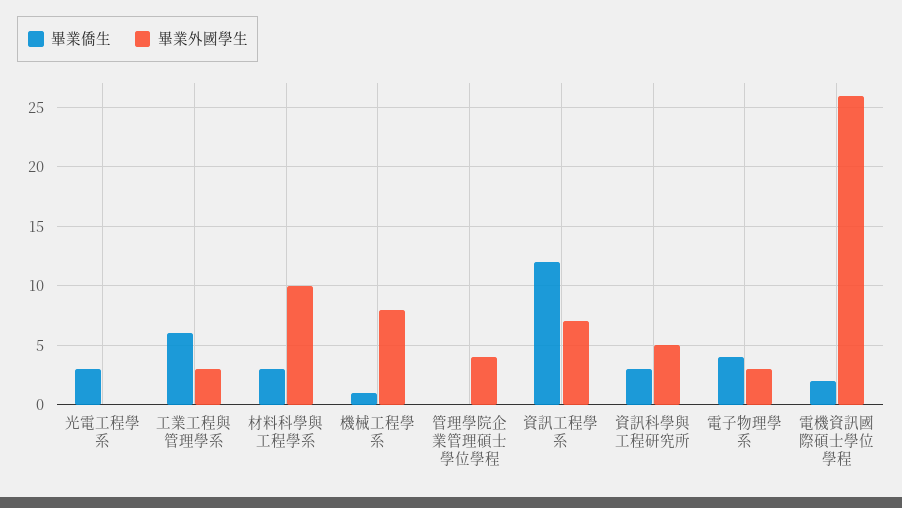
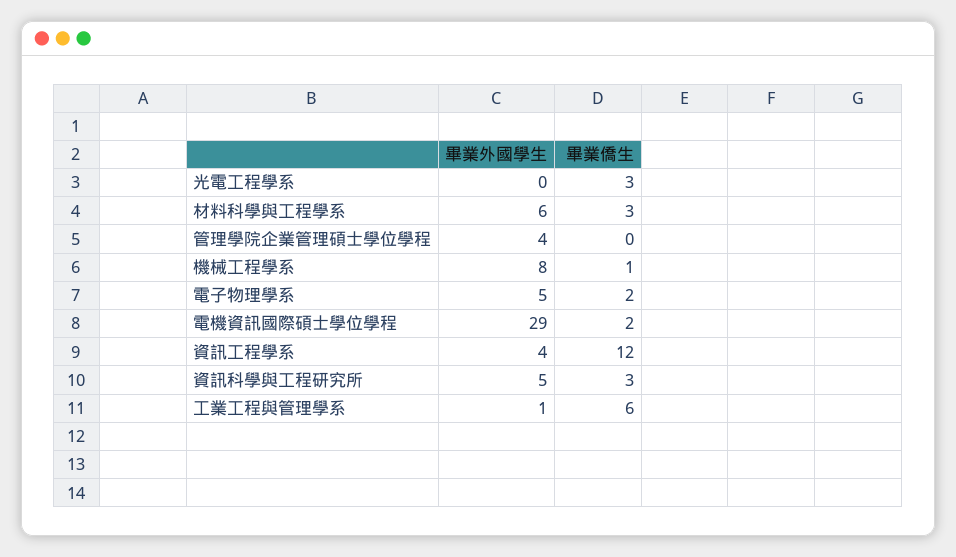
  {
    "畢業僑生": {
      "光電工程學系": 3,
      "工業工程與管理學系": 6,
      "材料科學與工程學系": 3,
      "機械工程學系": 1,
      "管理學院企業管理碩士學位學程": 0,
      "資訊工程學系": 12,
      "資訊科學與工程研究所": 3,
-     "電子物理學系": 4,
+     "電子物理學系": 2,
      "電機資訊國際碩士學位學程": 2
    },
    "畢業外國學生": {
      "光電工程學系": 0,
-     "工業工程與管理學系": 3,
+     "工業工程與管理學系": 1,
-     "材料科學與工程學系": 10,
+     "材料科學與工程學系": 6,
      "機械工程學系": 8,
      "管理學院企業管理碩士學位學程": 4,
-     "資訊工程學系": 7,
+     "資訊工程學系": 4,
      "資訊科學與工程研究所": 5,
-     "電子物理學系": 3,
+     "電子物理學系": 5,
-     "電機資訊國際碩士學位學程": 26
+     "電機資訊國際碩士學位學程": 29
    }
  }

